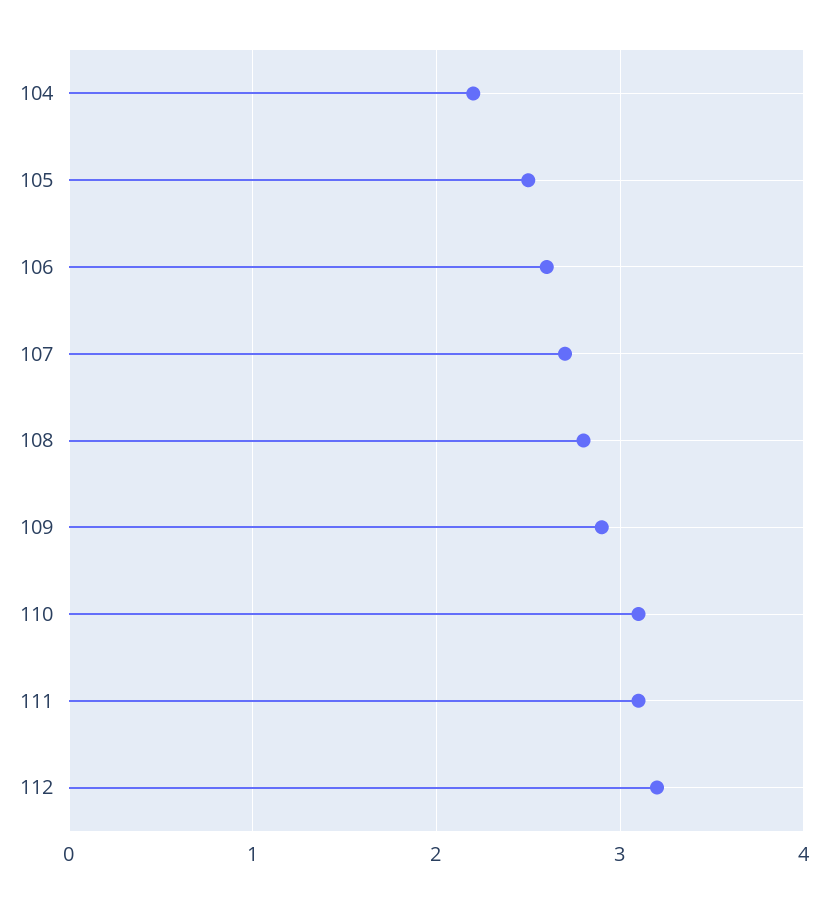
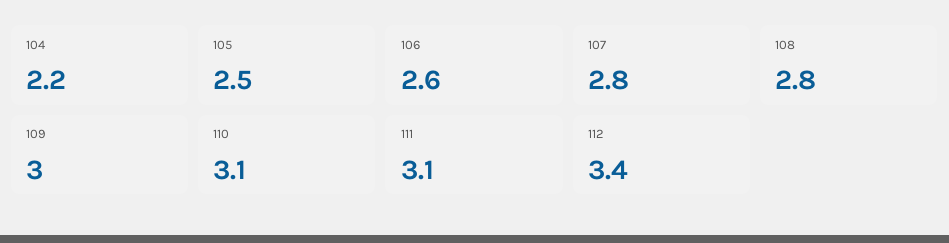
  {
    "104": 2.2,
    "105": 2.5,
    "106": 2.6,
-   "107": 2.7,
+   "107": 2.8,
    "108": 2.8,
-   "109": 2.9,
+   "109": 3,
    "110": 3.1,
    "111": 3.1,
-   "112": 3.2
+   "112": 3.4
  }

